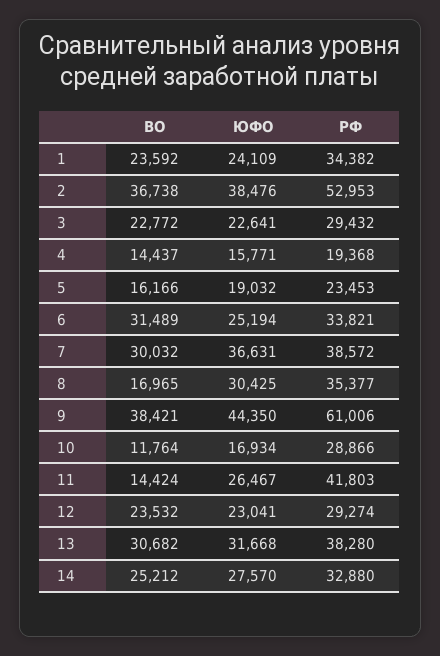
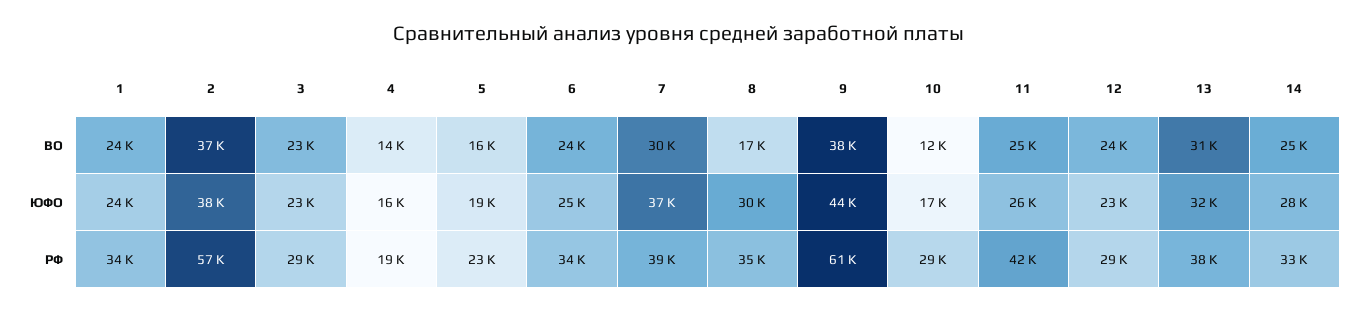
  {
    "ВО": {
      "1": 23592,
      "2": 36738,
      "3": 22772,
      "4": 14437,
      "5": 16166,
-     "6": 31489,
+     "6": 24000,
      "7": 30032,
      "8": 16965,
      "9": 38421,
      "10": 11764,
-     "11": 14424,
+     "11": 25000,
      "12": 23532,
      "13": 30682,
      "14": 25212
    },
    "ЮФО": {
      "1": 24109,
      "2": 38476,
      "3": 22641,
      "4": 15771,
      "5": 19032,
      "6": 25194,
      "7": 36631,
      "8": 30425,
      "9": 44350,
      "10": 16934,
      "11": 26467,
      "12": 23041,
      "13": 31668,
      "14": 27570
    },
    "РФ": {
      "1": 34382,
-     "2": 52953,
+     "2": 57000,
      "3": 29432,
      "4": 19368,
      "5": 23453,
      "6": 33821,
      "7": 38572,
      "8": 35377,
      "9": 61006,
      "10": 28866,
      "11": 41803,
      "12": 29274,
      "13": 38280,
      "14": 32880
    }
  }

